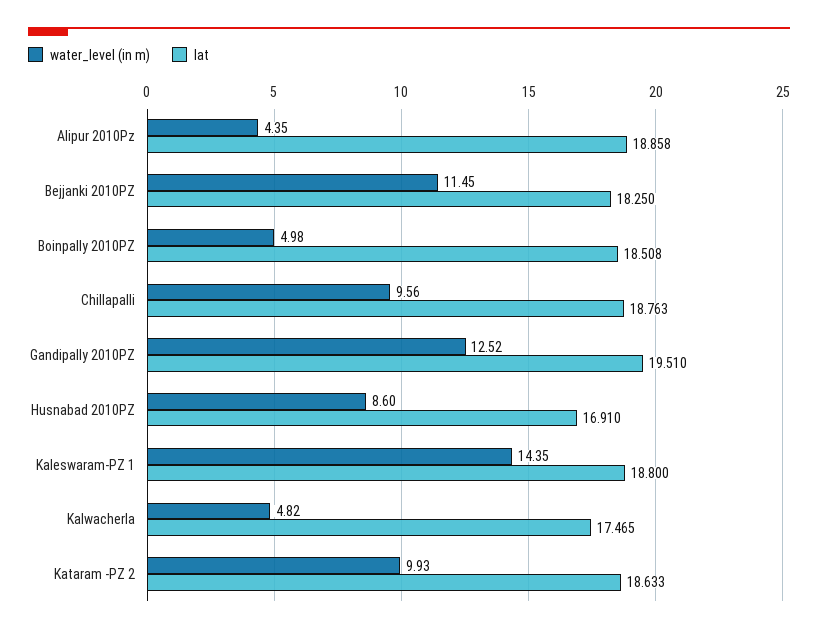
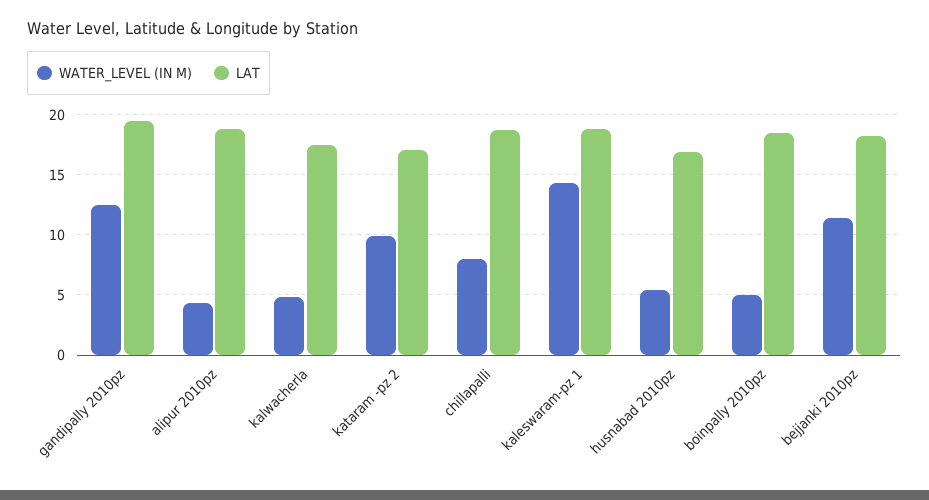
  {
    "water_level (in m)": {
      "Alipur 2010Pz": 4.35,
      "Bejjanki 2010PZ": 11.45,
      "Boinpally 2010PZ": 4.98,
-     "Chillapalli": 9.56,
+     "Chillapalli": 8,
      "Gandipally 2010PZ": 12.52,
-     "Husnabad 2010PZ": 8.6,
+     "Husnabad 2010PZ": 5.5,
      "Kaleswaram-PZ 1": 14.35,
      "Kalwacherla": 4.82,
      "Kataram -PZ 2": 9.93
    },
    "lat": {
      "Alipur 2010Pz": 18.858,
      "Bejjanki 2010PZ": 18.25,
      "Boinpally 2010PZ": 18.508,
      "Chillapalli": 18.763,
      "Gandipally 2010PZ": 19.51,
      "Husnabad 2010PZ": 16.91,
      "Kaleswaram-PZ 1": 18.8,
      "Kalwacherla": 17.465,
-     "Kataram -PZ 2": 18.633
+     "Kataram -PZ 2": 17
    }
  }

